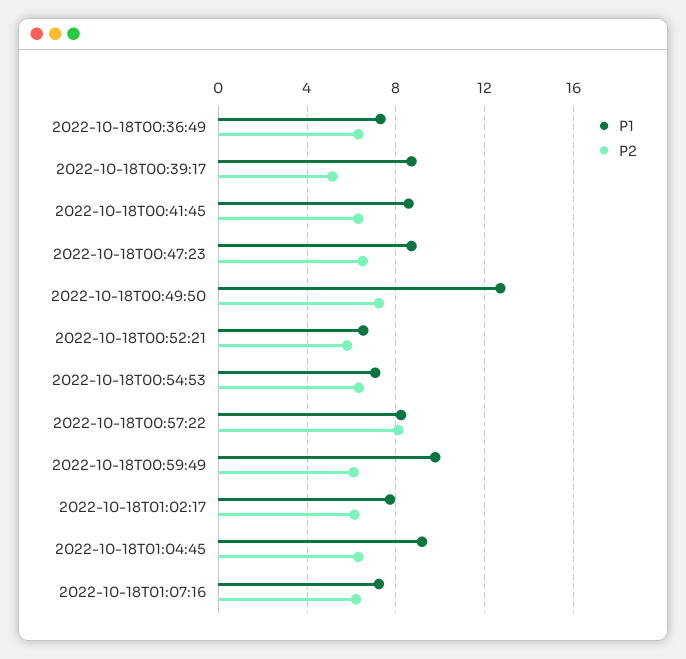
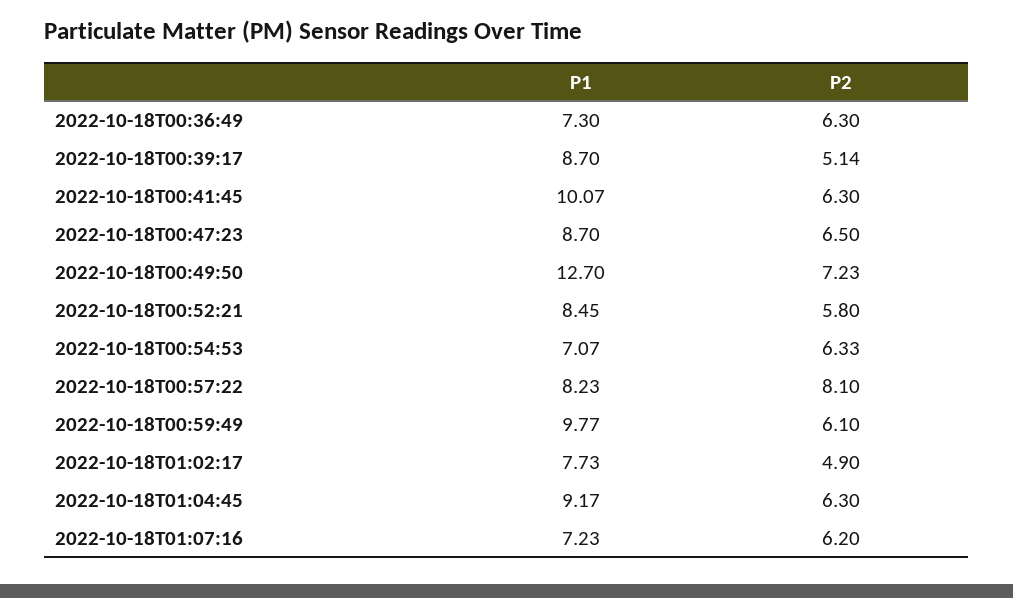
  {
    "P1": {
      "2022-10-18T00:36:49": 7.3,
      "2022-10-18T00:39:17": 8.7,
-     "2022-10-18T00:41:45": 8.5,
+     "2022-10-18T00:41:45": 10.07,
      "2022-10-18T00:47:23": 8.7,
      "2022-10-18T00:49:50": 12.7,
-     "2022-10-18T00:52:21": 6.5,
+     "2022-10-18T00:52:21": 8.45,
      "2022-10-18T00:54:53": 7.07,
      "2022-10-18T00:57:22": 8.23,
      "2022-10-18T00:59:49": 9.77,
      "2022-10-18T01:02:17": 7.73,
      "2022-10-18T01:04:45": 9.17,
      "2022-10-18T01:07:16": 7.23
    },
    "P2": {
      "2022-10-18T00:36:49": 6.3,
      "2022-10-18T00:39:17": 5.14,
      "2022-10-18T00:41:45": 6.3,
      "2022-10-18T00:47:23": 6.5,
      "2022-10-18T00:49:50": 7.23,
      "2022-10-18T00:52:21": 5.8,
      "2022-10-18T00:54:53": 6.33,
      "2022-10-18T00:57:22": 8.1,
      "2022-10-18T00:59:49": 6.1,
-     "2022-10-18T01:02:17": 6,
+     "2022-10-18T01:02:17": 4.9,
      "2022-10-18T01:04:45": 6.3,
      "2022-10-18T01:07:16": 6.2
    }
  }

